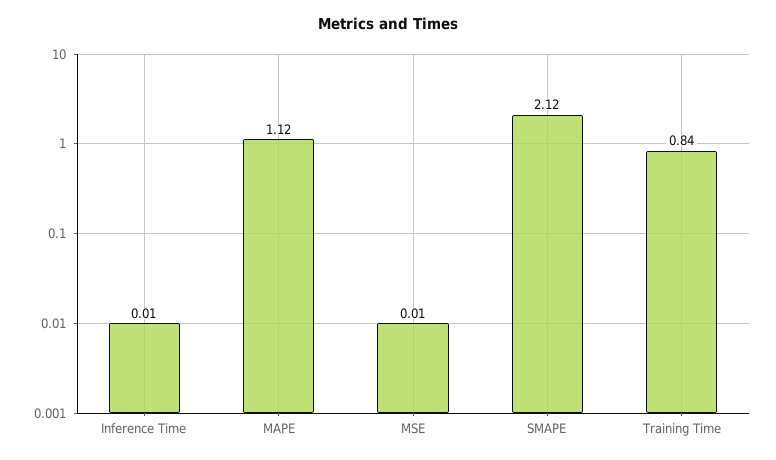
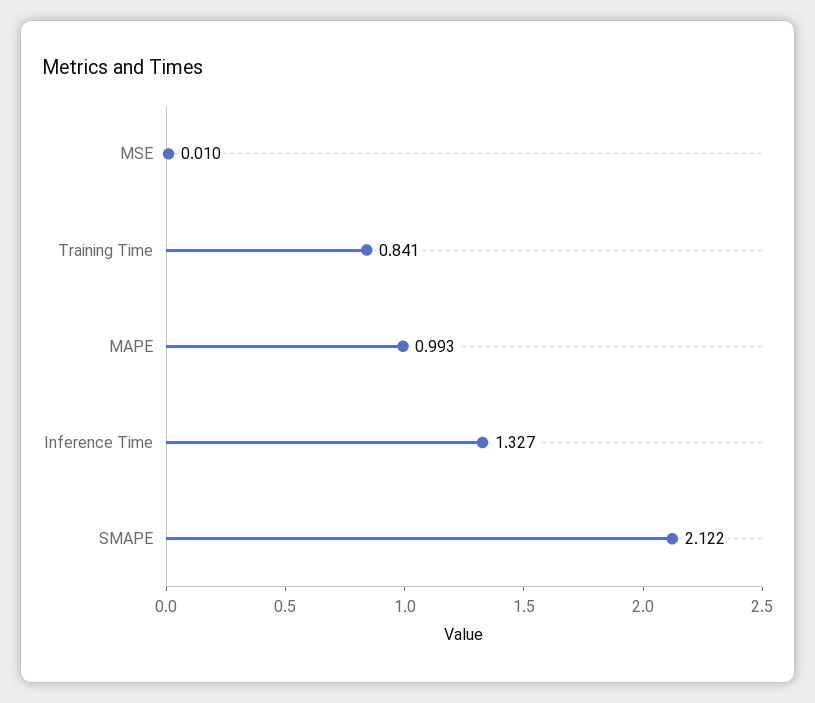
  {
-   "Inference Time": 0.01,
+   "Inference Time": 1.327,
-   "MAPE": 1.12,
+   "MAPE": 0.993,
    "MSE": 0.01,
    "SMAPE": 2.122,
    "Training Time": 0.841
  }

